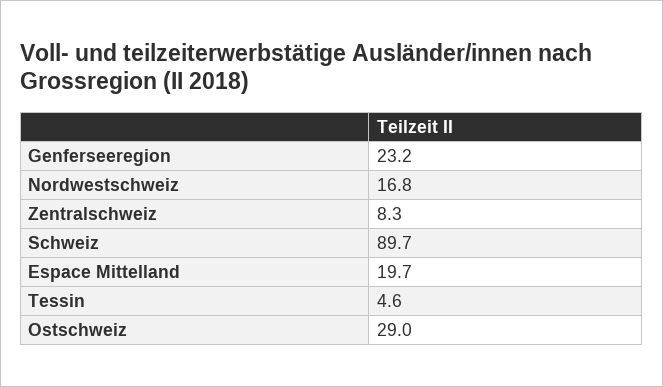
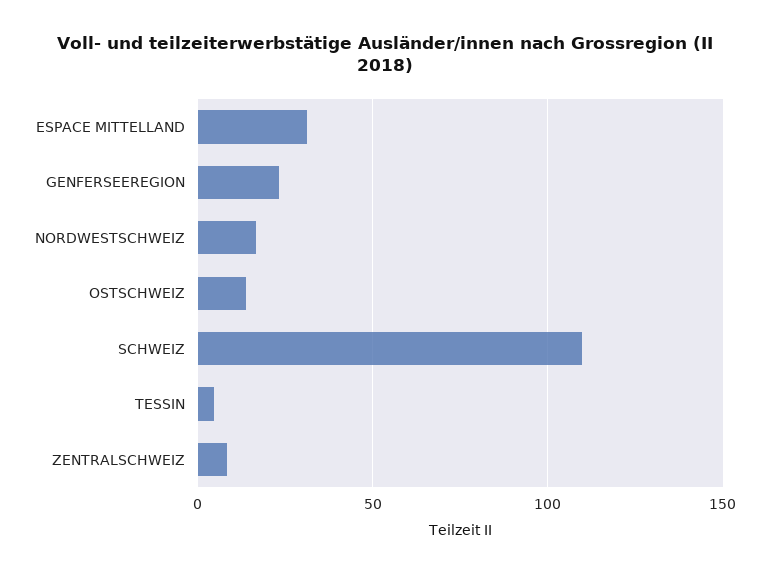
  {
    "Genferseeregion": 23.2,
    "Nordwestschweiz": 16.8,
    "Zentralschweiz": 8.3,
-   "Schweiz": 89.7,
+   "Schweiz": 110,
-   "Espace Mittelland": 19.7,
+   "Espace Mittelland": 30,
    "Tessin": 4.6,
-   "Ostschweiz": 29
+   "Ostschweiz": 15
  }

